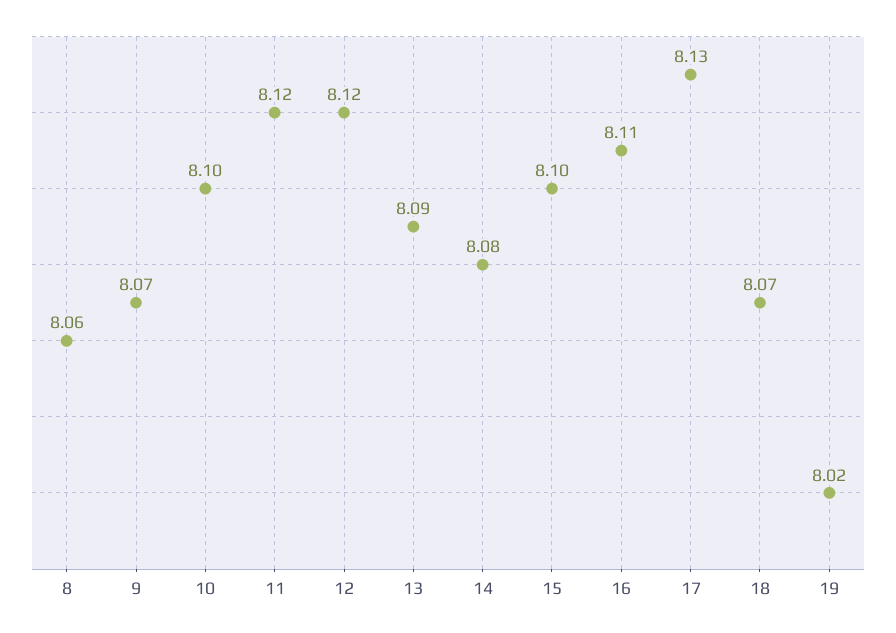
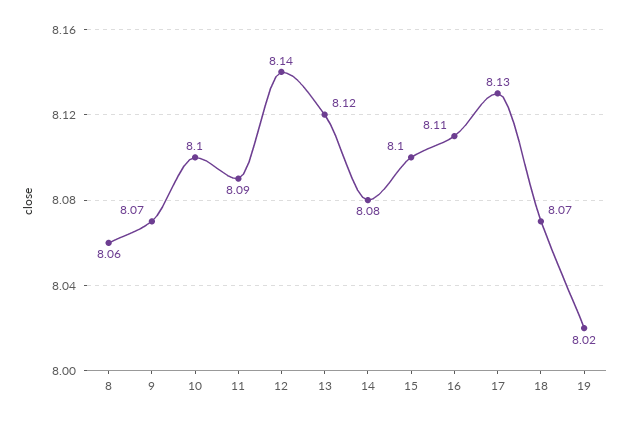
  {
    "8": 8.06,
    "9": 8.07,
    "10": 8.1,
-   "11": 8.12,
+   "11": 8.09,
-   "12": 8.12,
+   "12": 8.14,
-   "13": 8.09,
+   "13": 8.12,
    "14": 8.08,
    "15": 8.1,
    "16": 8.11,
    "17": 8.13,
    "18": 8.07,
    "19": 8.02
  }

